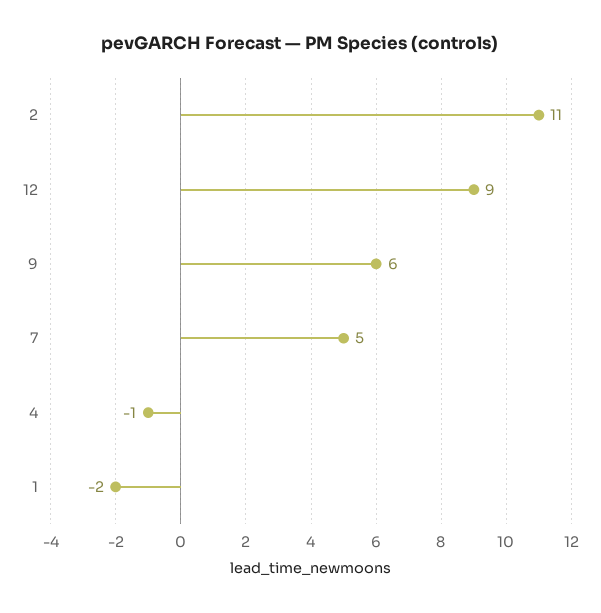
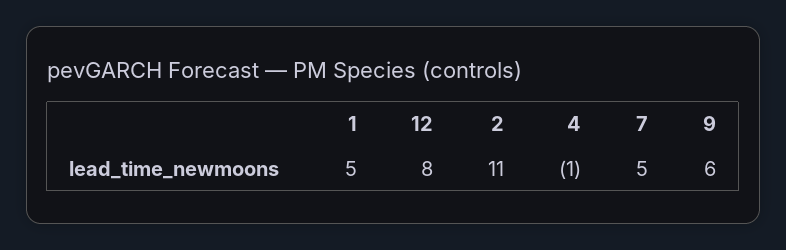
  {
    "2": 11,
-   "12": 9,
+   "12": 8,
    "9": 6,
    "7": 5,
    "4": -1,
-   "1": -2
+   "1": 5
  }

